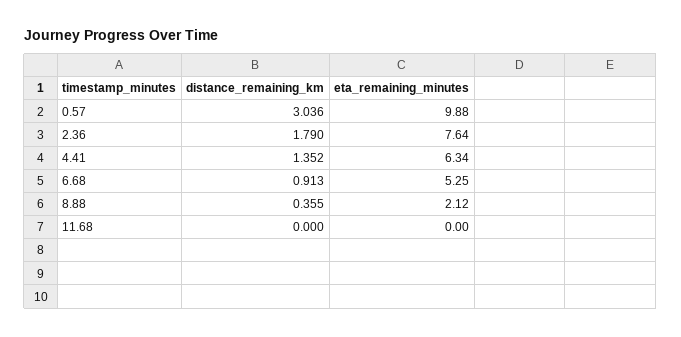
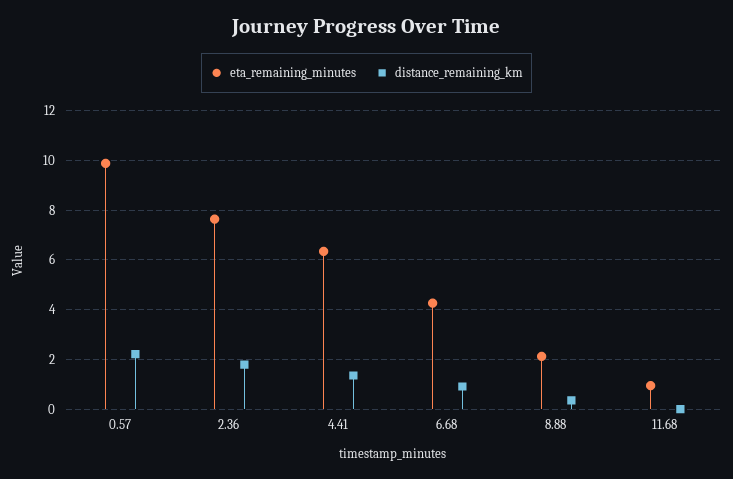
  {
    "distance_remaining_km": {
-     "0.57": 3.036,
+     "0.57": 2.25,
      "2.36": 1.79,
      "4.41": 1.352,
      "6.68": 0.913,
      "8.88": 0.355,
      "11.68": 0
    },
    "eta_remaining_minutes": {
      "0.57": 9.88,
      "2.36": 7.64,
      "4.41": 6.34,
-     "6.68": 5.25,
+     "6.68": 4.25,
      "8.88": 2.12,
-     "11.68": 0
+     "11.68": 1
    }
  }

